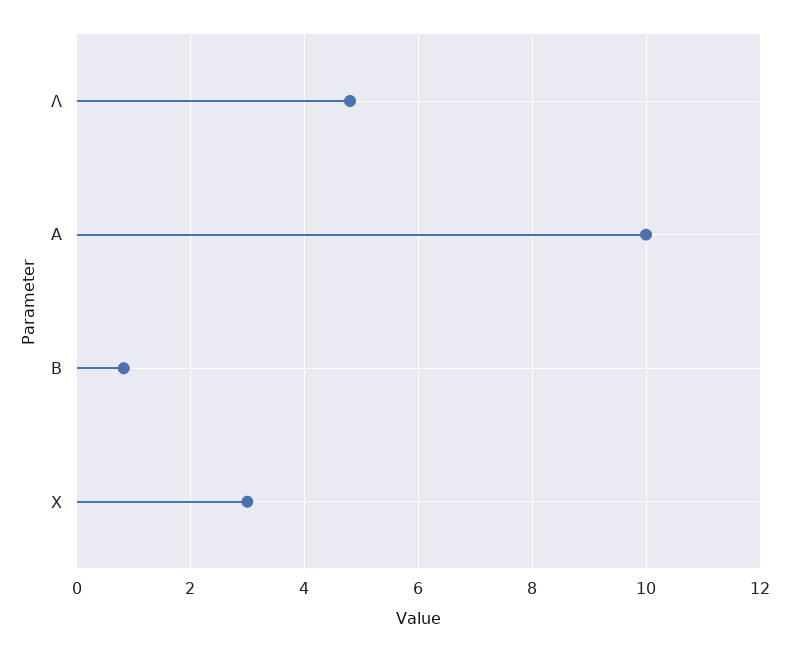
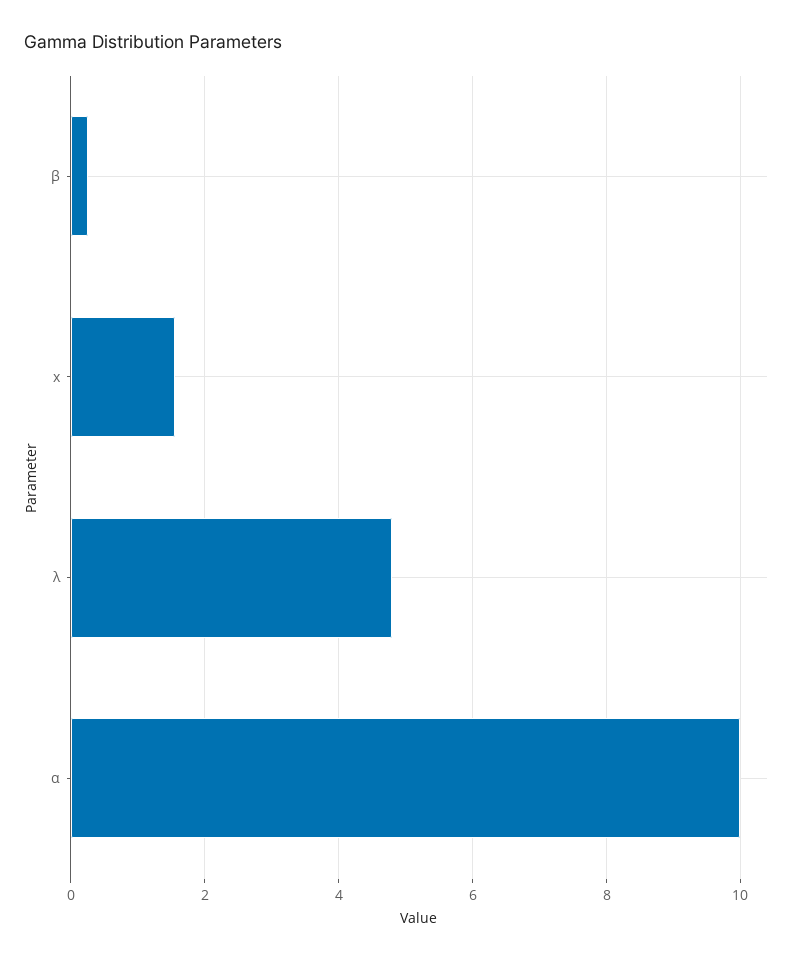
  {
    "Λ": 4.8,
    "Α": 10,
-   "Β": 0.8,
+   "Β": 0.2,
-   "X": 3
+   "X": 1.6
  }

